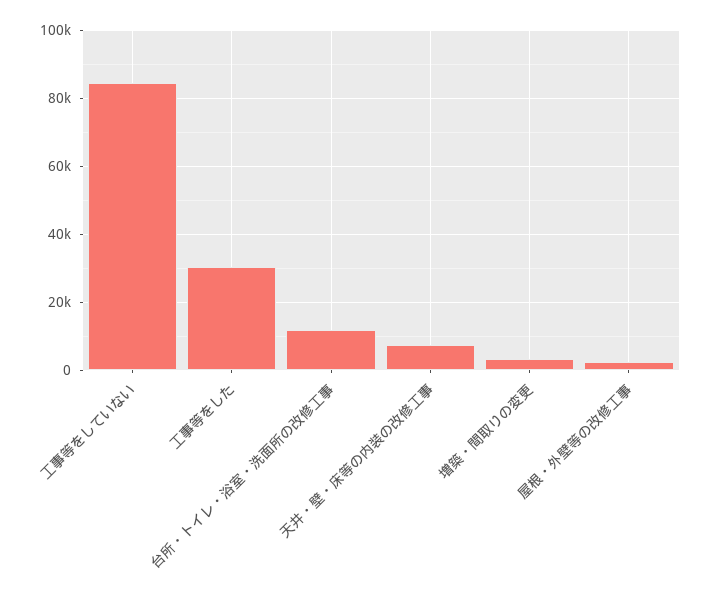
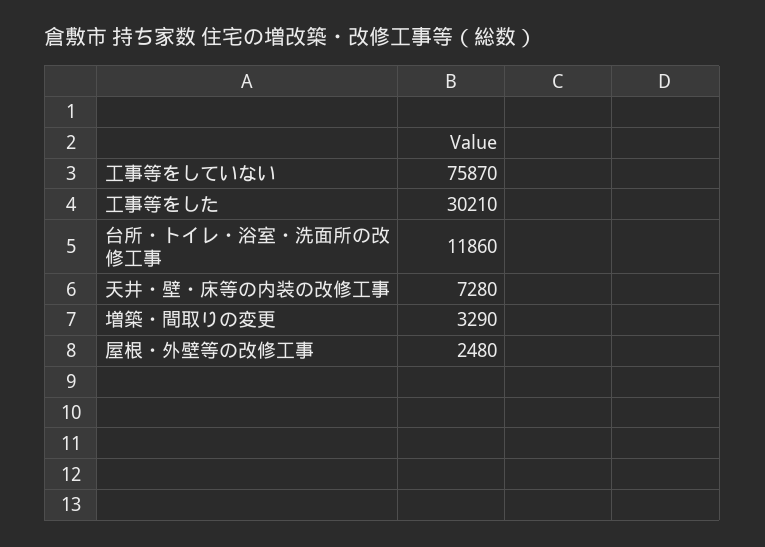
  {
-   "工事等をしていない": 84000,
+   "工事等をしていない": 75870,
    "工事等をした": 30210,
    "台所・トイレ・浴室・洗面所の改修工事": 11860,
    "天井・壁・床等の内装の改修工事": 7280,
    "増築・間取りの変更": 3290,
    "屋根・外壁等の改修工事": 2480
  }

